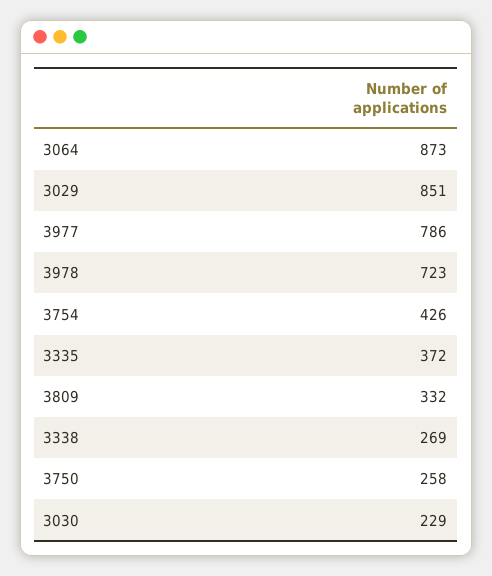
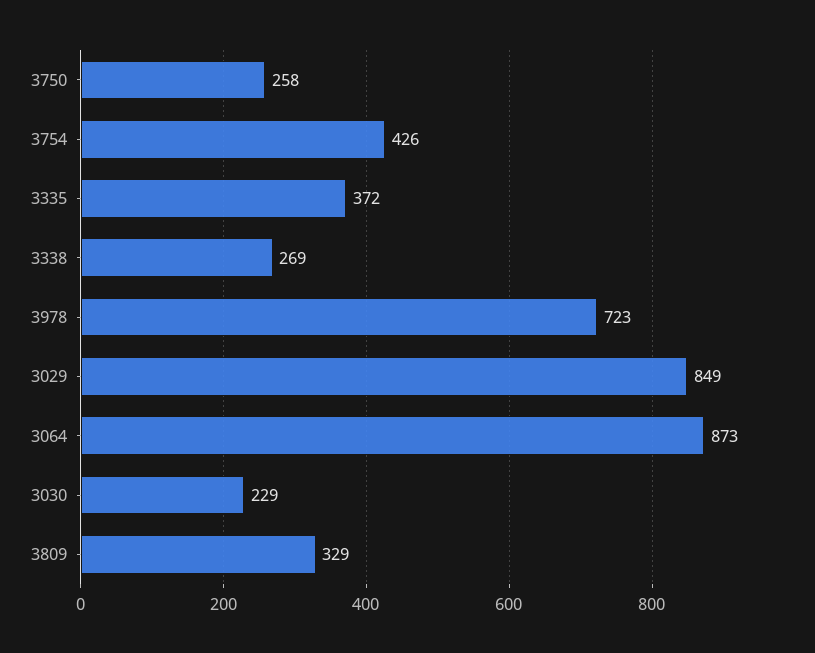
  {
    "3064": 873,
-   "3029": 851,
+   "3029": 849,
-   "3977": 786,
    "3978": 723,
    "3754": 426,
    "3335": 372,
-   "3809": 332,
+   "3809": 329,
    "3338": 269,
    "3750": 258,
    "3030": 229
  }

